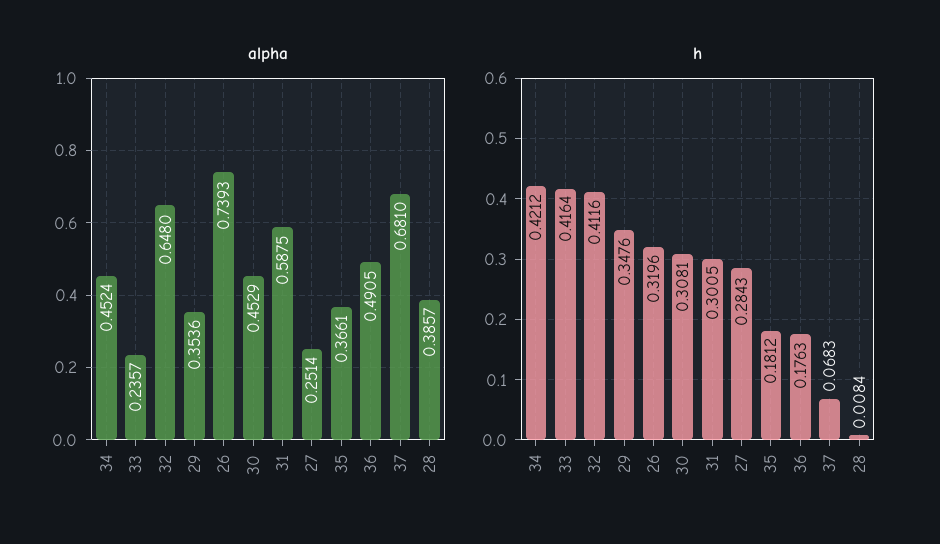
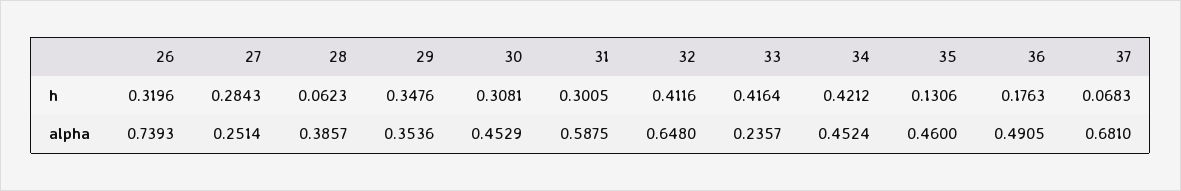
  {
    "alpha": {
      "34": 0.4524,
      "33": 0.2357,
      "32": 0.648,
      "29": 0.3536,
      "26": 0.7393,
      "30": 0.4529,
      "31": 0.5875,
      "27": 0.2514,
-     "35": 0.3661,
+     "35": 0.46,
      "36": 0.4905,
      "37": 0.681,
      "28": 0.3857
    },
    "h": {
      "34": 0.4212,
      "33": 0.4164,
      "32": 0.4116,
      "29": 0.3476,
      "26": 0.3196,
      "30": 0.3081,
      "31": 0.3005,
      "27": 0.2843,
-     "35": 0.1812,
+     "35": 0.1306,
      "36": 0.1763,
      "37": 0.0683,
-     "28": 0.0084
+     "28": 0.0623
    }
  }

